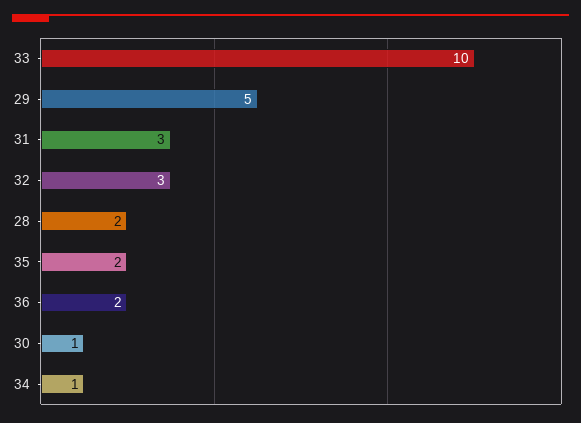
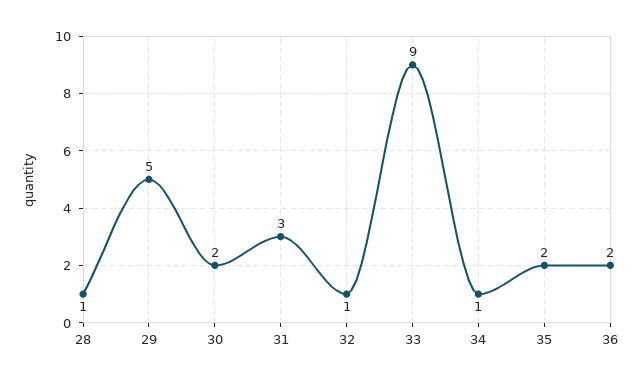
  {
-   "33": 10,
+   "33": 9,
    "29": 5,
    "31": 3,
-   "32": 3,
+   "32": 1,
-   "28": 2,
+   "28": 1,
    "35": 2,
    "36": 2,
-   "30": 1,
+   "30": 2,
    "34": 1
  }

